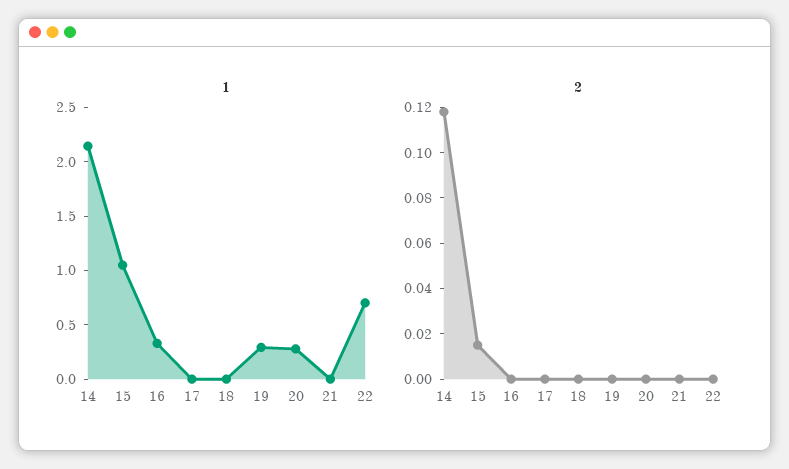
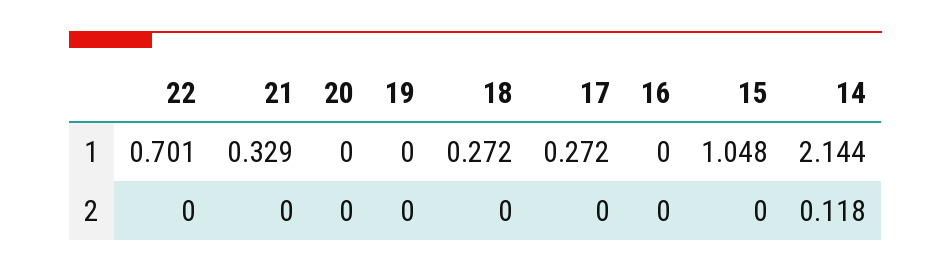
  {
    "1": {
      "14": 2.144,
      "15": 1.048,
-     "16": 0.3,
+     "16": 0,
-     "17": 0,
+     "17": 0.272,
-     "18": 0,
+     "18": 0.272,
-     "19": 0.3,
+     "19": 0,
-     "20": 0.3,
+     "20": 0,
-     "21": 0,
+     "21": 0.329,
      "22": 0.701
    },
    "2": {
      "14": 0.118,
-     "15": 0.015,
+     "15": 0,
      "16": 0,
      "17": 0,
      "18": 0,
      "19": 0,
      "20": 0,
      "21": 0,
      "22": 0
    }
  }

